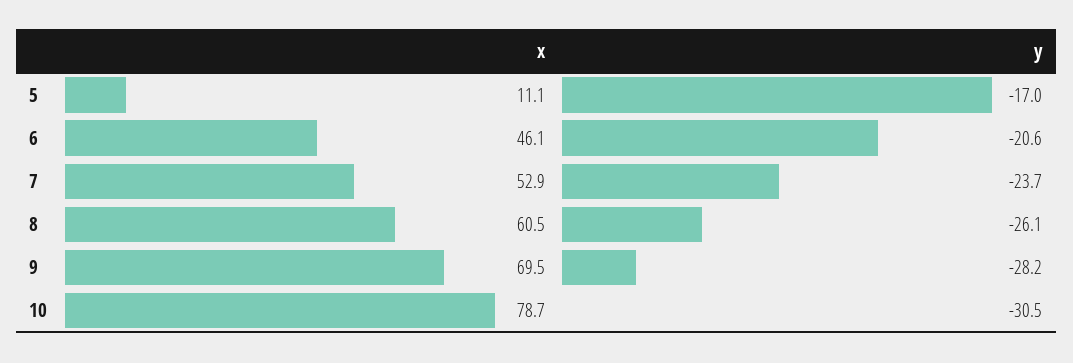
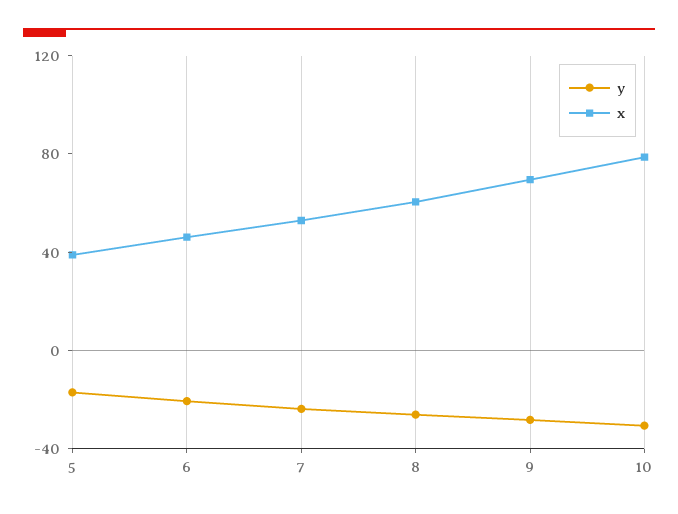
  {
    "x": {
-     "5": 11.1,
+     "5": 40,
      "6": 46.1,
      "7": 52.9,
      "8": 60.5,
      "9": 69.5,
      "10": 78.7
    },
    "y": {
      "5": -17,
      "6": -20.6,
      "7": -23.7,
      "8": -26.1,
      "9": -28.2,
      "10": -30.5
    }
  }

